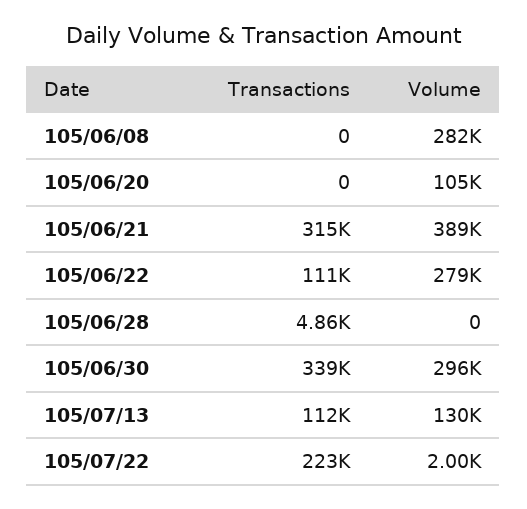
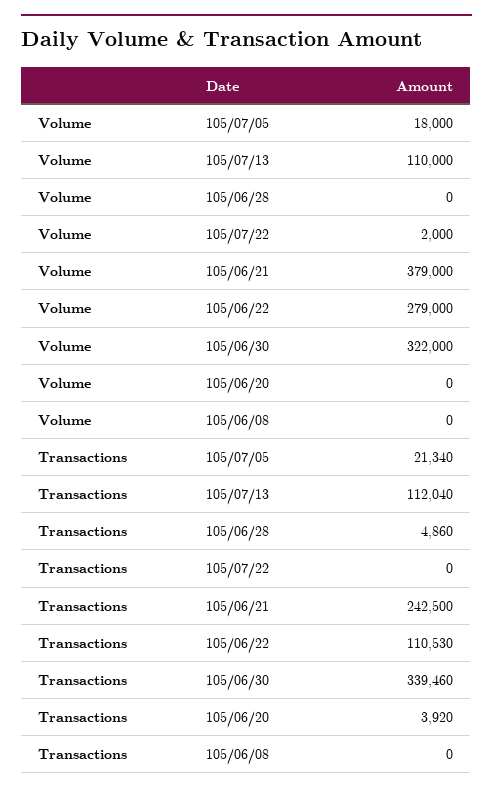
  {
    "Transactions": {
      "105/06/08": 0,
-     "105/06/20": 0,
+     "105/06/20": 3920,
-     "105/06/21": 315000,
+     "105/06/21": 242500,
      "105/06/22": 110530,
      "105/06/28": 4860,
      "105/06/30": 339460,
      "105/07/13": 112040,
-     "105/07/22": 223000
+     "105/07/22": 0,
+     "105/07/05": 21340
    },
    "Volume": {
-     "105/06/08": 282000,
+     "105/06/08": 0,
-     "105/06/20": 105000,
+     "105/06/20": 0,
-     "105/06/21": 389000,
+     "105/06/21": 379000,
      "105/06/22": 279000,
      "105/06/28": 0,
-     "105/06/30": 296000,
+     "105/06/30": 322000,
-     "105/07/13": 130000,
+     "105/07/13": 110000,
-     "105/07/22": 2000
+     "105/07/22": 2000,
+     "105/07/05": 18000
    }
  }

